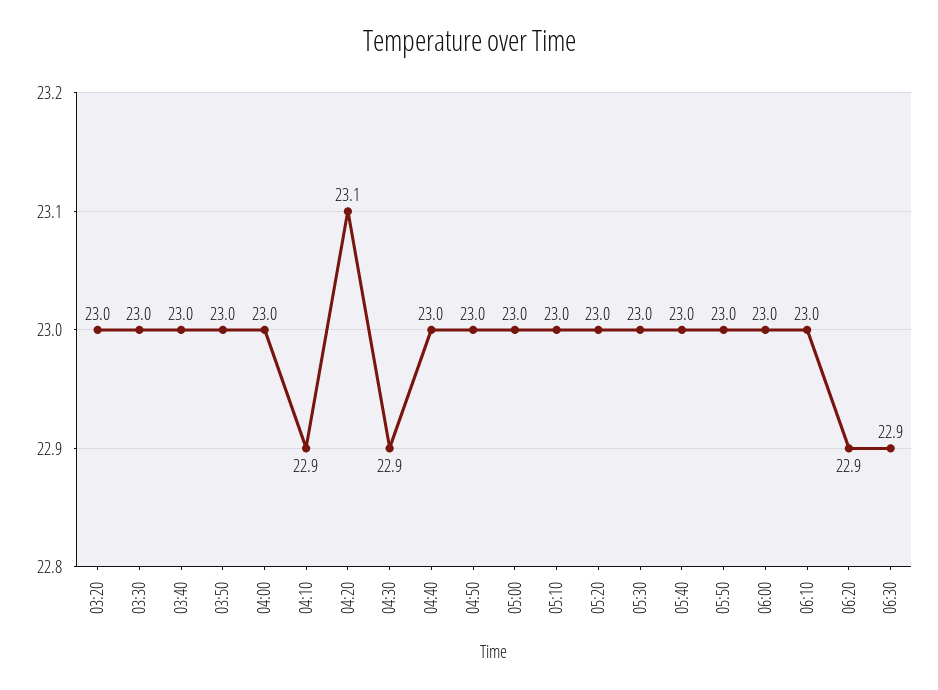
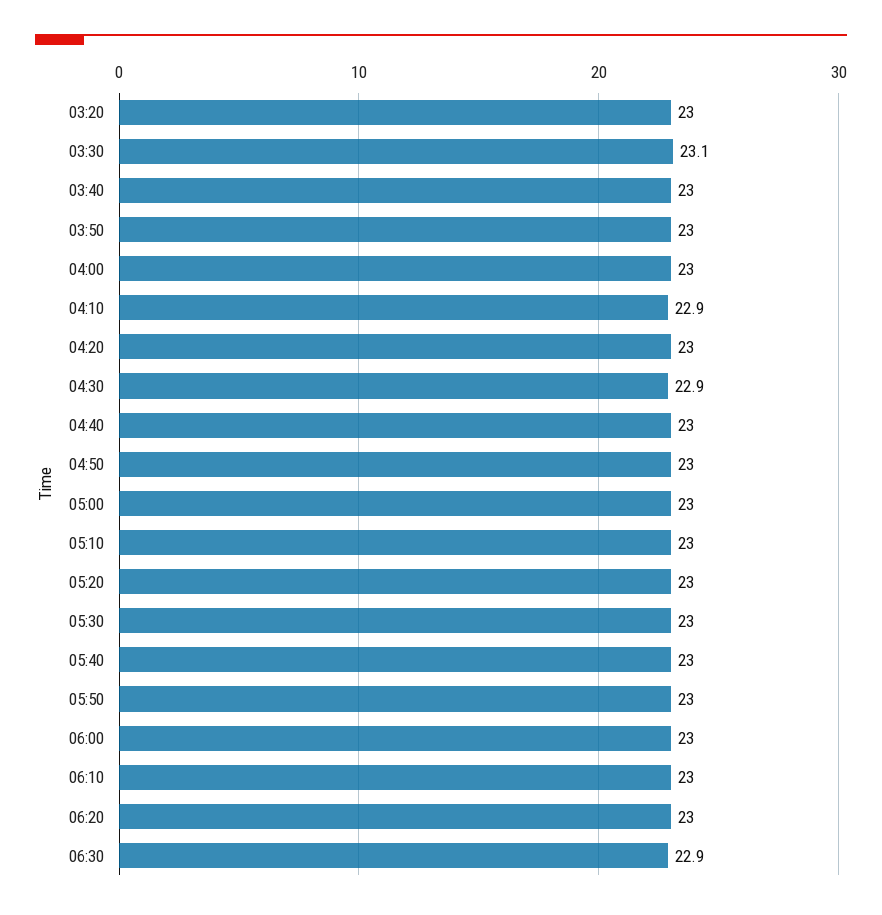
  {
    "03:20": 23,
-   "03:30": 23,
+   "03:30": 23.1,
    "03:40": 23,
    "03:50": 23,
    "04:00": 23,
    "04:10": 22.9,
-   "04:20": 23.1,
+   "04:20": 23,
    "04:30": 22.9,
    "04:40": 23,
    "04:50": 23,
    "05:00": 23,
    "05:10": 23,
    "05:20": 23,
    "05:30": 23,
    "05:40": 23,
    "05:50": 23,
    "06:00": 23,
    "06:10": 23,
-   "06:20": 22.9,
+   "06:20": 23,
    "06:30": 22.9
  }

